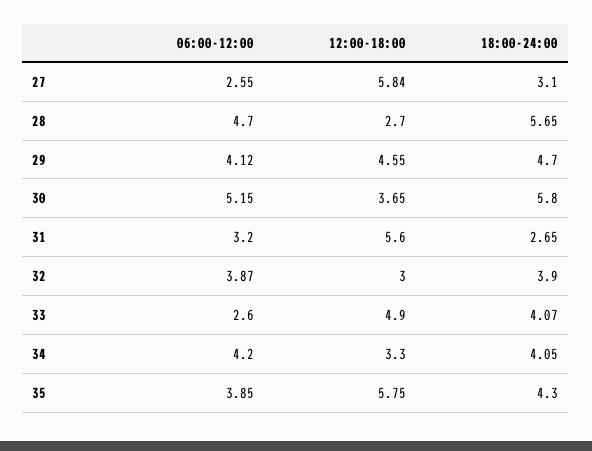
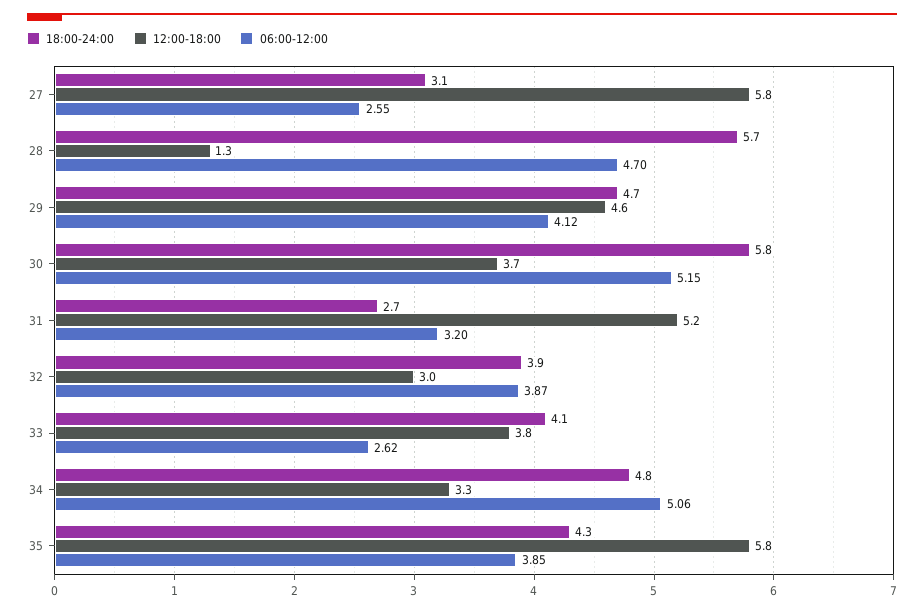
  {
    "06:00-12:00": {
      "27": 2.55,
      "28": 4.7,
      "29": 4.12,
      "30": 5.15,
      "31": 3.2,
      "32": 3.87,
-     "33": 2.6,
+     "33": 2.62,
-     "34": 4.2,
+     "34": 5.06,
      "35": 3.85
    },
    "12:00-18:00": {
      "27": 5.84,
-     "28": 2.7,
+     "28": 1.3,
      "29": 4.55,
      "30": 3.65,
-     "31": 5.6,
+     "31": 5.2,
      "32": 3,
-     "33": 4.9,
+     "33": 3.8,
      "34": 3.3,
      "35": 5.75
    },
    "18:00-24:00": {
      "27": 3.1,
      "28": 5.65,
      "29": 4.7,
      "30": 5.8,
      "31": 2.65,
      "32": 3.9,
      "33": 4.07,
-     "34": 4.05,
+     "34": 4.8,
      "35": 4.3
    }
  }

